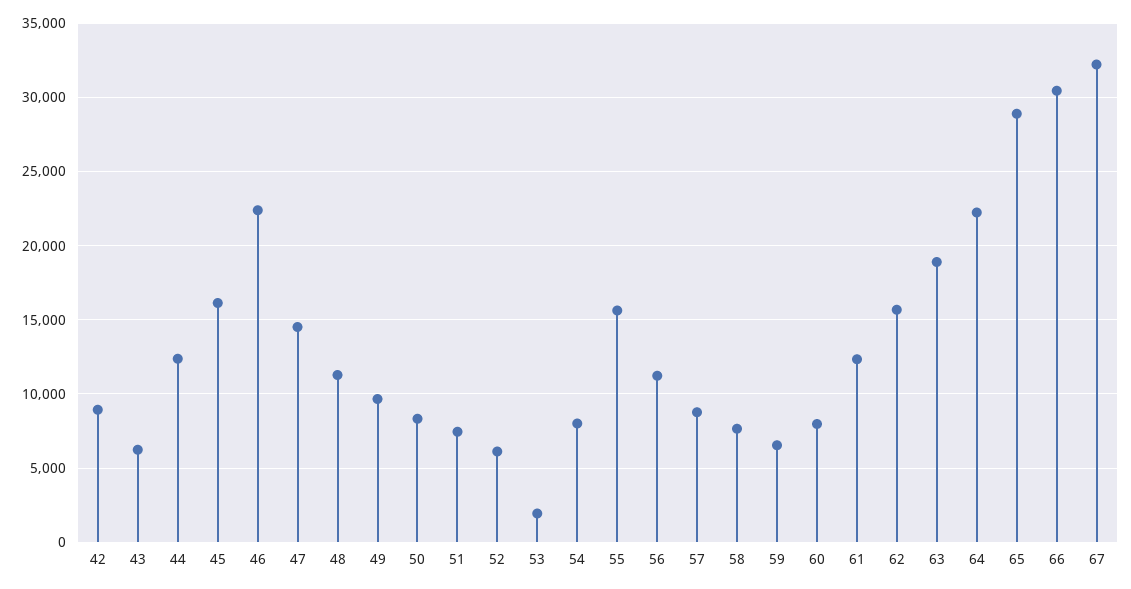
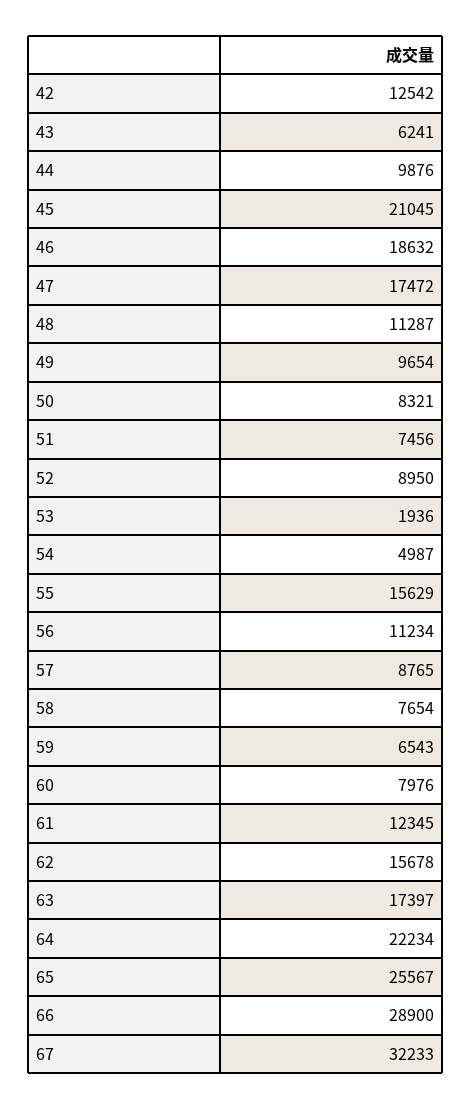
  {
-   "42": 9000,
+   "42": 12542,
    "43": 6241,
-   "44": 12500,
+   "44": 9876,
-   "45": 16000,
+   "45": 21045,
-   "46": 22500,
+   "46": 18632,
-   "47": 14500,
+   "47": 17472,
    "48": 11287,
    "49": 9654,
    "50": 8321,
    "51": 7456,
-   "52": 6000,
+   "52": 8950,
    "53": 1936,
-   "54": 8000,
+   "54": 4987,
    "55": 15629,
    "56": 11234,
    "57": 8765,
    "58": 7654,
    "59": 6543,
    "60": 7976,
    "61": 12345,
    "62": 15678,
-   "63": 19000,
+   "63": 17397,
    "64": 22234,
-   "65": 29000,
+   "65": 25567,
-   "66": 30500,
+   "66": 28900,
    "67": 32233
  }

